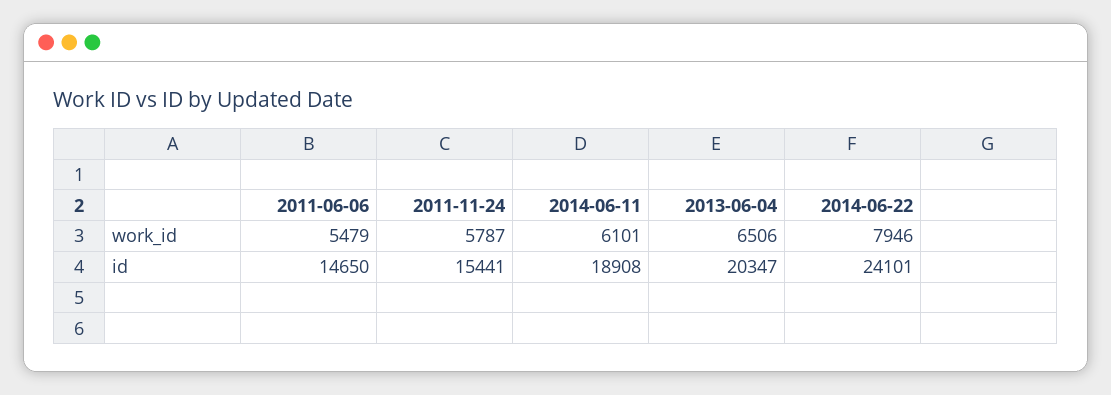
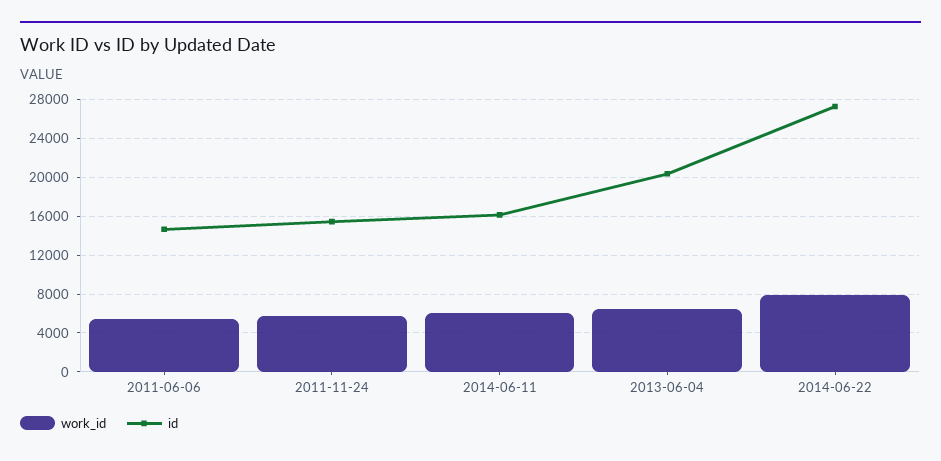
  {
    "work_id": {
      "2011-06-06": 5479,
      "2011-11-24": 5787,
      "2014-06-11": 6101,
      "2013-06-04": 6506,
      "2014-06-22": 7946
    },
    "id": {
      "2011-06-06": 14650,
      "2011-11-24": 15441,
-     "2014-06-11": 18908,
+     "2014-06-11": 16000,
      "2013-06-04": 20347,
-     "2014-06-22": 24101
+     "2014-06-22": 27000
    }
  }

